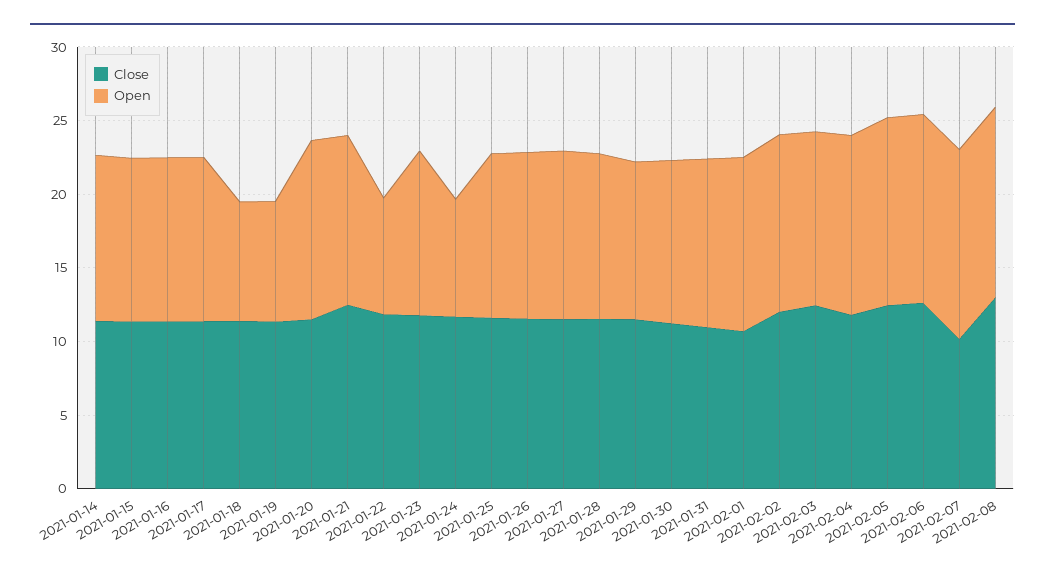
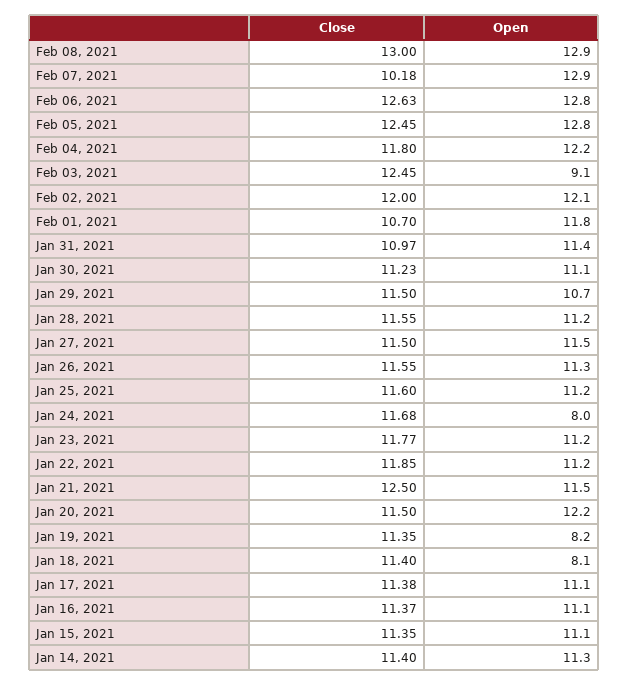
  {
    "Close": {
      "2021-01-14": 11.4,
      "2021-01-15": 11.35,
      "2021-01-16": 11.37,
      "2021-01-17": 11.38,
      "2021-01-18": 11.4,
      "2021-01-19": 11.35,
      "2021-01-20": 11.5,
      "2021-01-21": 12.5,
      "2021-01-22": 11.85,
      "2021-01-23": 11.77,
      "2021-01-24": 11.68,
      "2021-01-25": 11.6,
      "2021-01-26": 11.55,
      "2021-01-27": 11.5,
      "2021-01-28": 11.55,
      "2021-01-29": 11.5,
      "2021-01-30": 11.23,
      "2021-01-31": 10.97,
      "2021-02-01": 10.7,
      "2021-02-02": 12,
      "2021-02-03": 12.45,
      "2021-02-04": 11.8,
      "2021-02-05": 12.45,
      "2021-02-06": 12.63,
      "2021-02-07": 10.18,
      "2021-02-08": 13
    },
    "Open": {
      "2021-01-14": 11.3,
      "2021-01-15": 11.1,
      "2021-01-16": 11.1,
      "2021-01-17": 11.1,
      "2021-01-18": 8.1,
      "2021-01-19": 8.2,
      "2021-01-20": 12.2,
      "2021-01-21": 11.5,
-     "2021-01-22": 8,
+     "2021-01-22": 11.2,
      "2021-01-23": 11.2,
      "2021-01-24": 8,
      "2021-01-25": 11.2,
      "2021-01-26": 11.3,
      "2021-01-27": 11.5,
      "2021-01-28": 11.2,
      "2021-01-29": 10.7,
      "2021-01-30": 11.1,
      "2021-01-31": 11.4,
      "2021-02-01": 11.8,
      "2021-02-02": 12.1,
-     "2021-02-03": 12,
+     "2021-02-03": 9.1,
      "2021-02-04": 12.2,
      "2021-02-05": 12.8,
      "2021-02-06": 12.8,
      "2021-02-07": 12.9,
      "2021-02-08": 12.9
    }
  }

